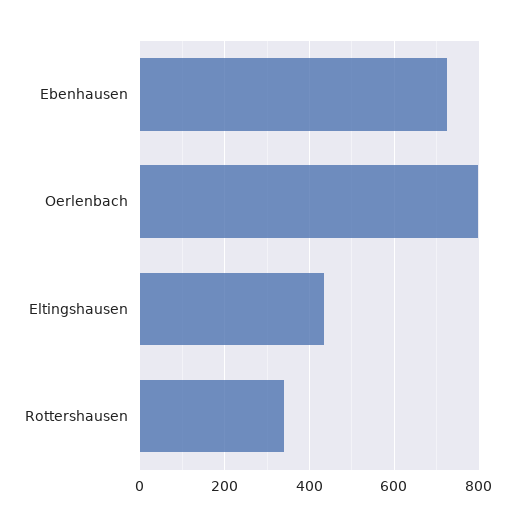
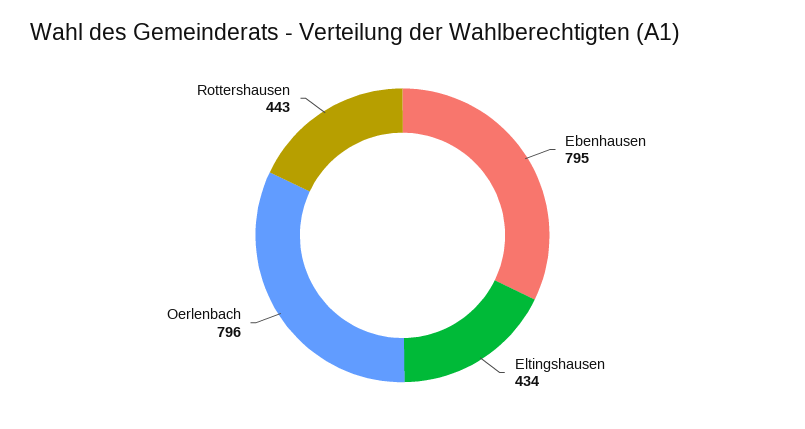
  {
-   "Ebenhausen": 720,
+   "Ebenhausen": 795,
    "Oerlenbach": 796,
    "Eltingshausen": 434,
-   "Rottershausen": 340
+   "Rottershausen": 443
  }

